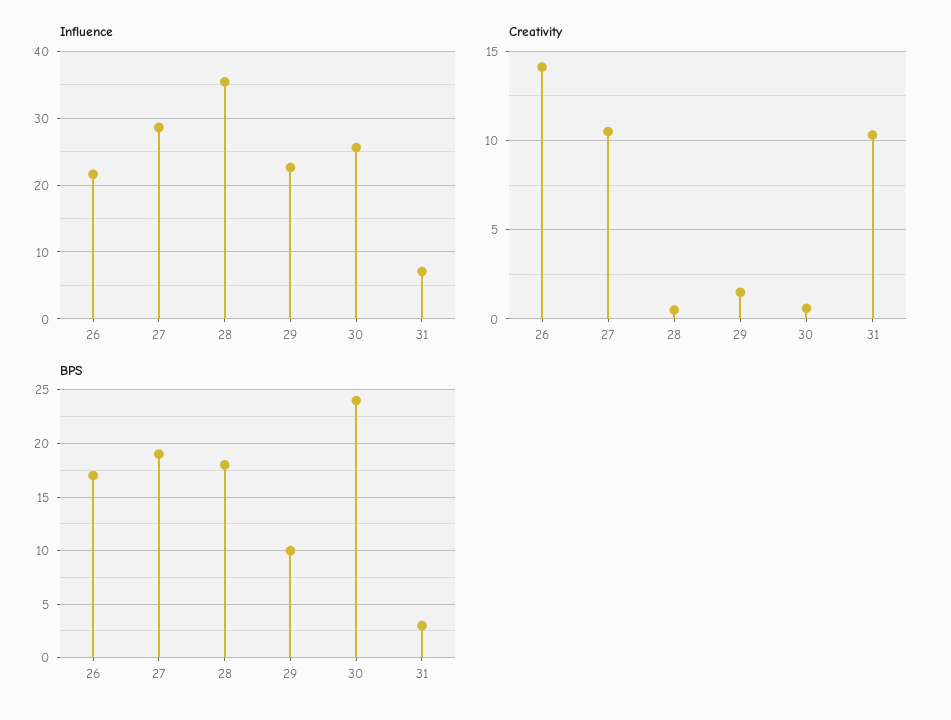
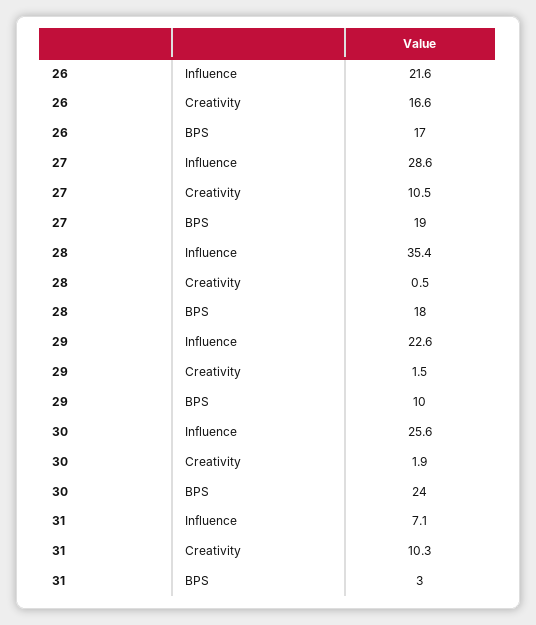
  {
    "Influence": {
      "26": 21.6,
      "27": 28.6,
      "28": 35.4,
      "29": 22.6,
      "30": 25.6,
      "31": 7.1
    },
    "Creativity": {
-     "26": 14,
+     "26": 16.6,
      "27": 10.5,
      "28": 0.5,
      "29": 1.5,
-     "30": 0.5,
+     "30": 1.9,
      "31": 10.3
    },
    "BPS": {
      "26": 17,
      "27": 19,
      "28": 18,
      "29": 10,
      "30": 24,
      "31": 3
    }
  }

